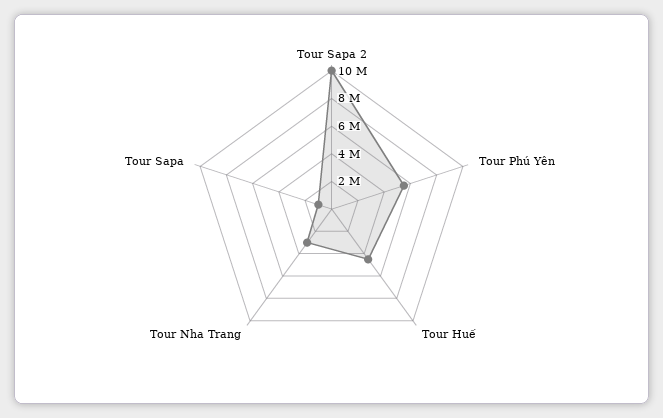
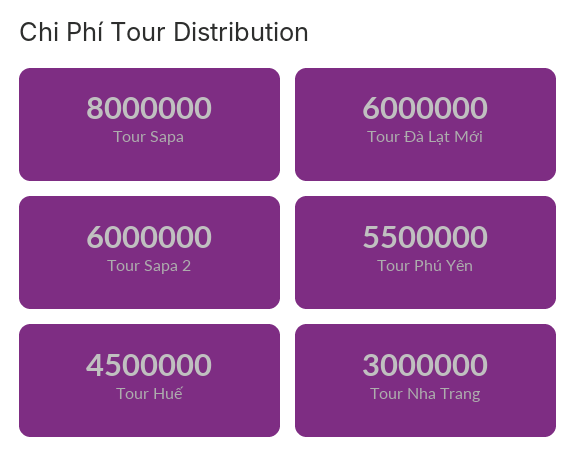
  {
-   "Tour Sapa 2": 10000000,
+   "Tour Sapa 2": 6000000,
    "Tour Phú Yên": 5500000,
    "Tour Huế": 4500000,
    "Tour Nha Trang": 3000000,
-   "Tour Sapa": 1000000
+   "Tour Sapa": 8000000,
+   "Tour Đà Lạt Mới": 6000000
  }

